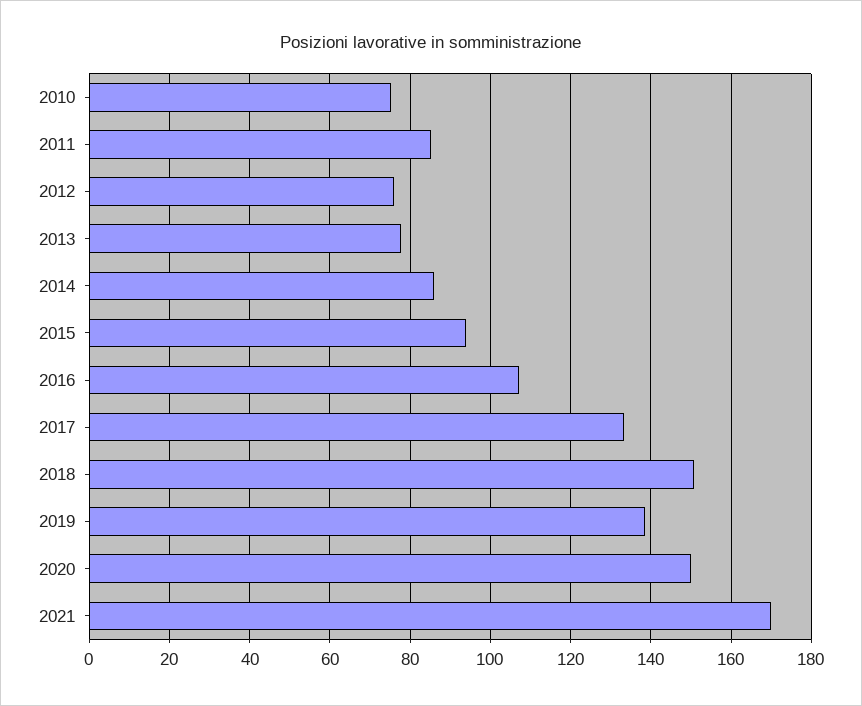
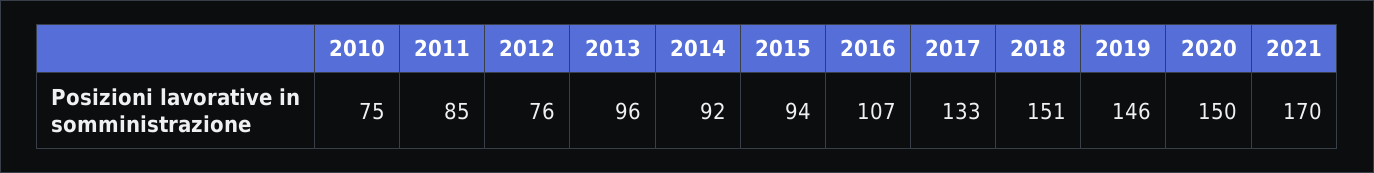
  {
    "2010": 75,
    "2011": 85,
    "2012": 76,
-   "2013": 78,
+   "2013": 96,
-   "2014": 86,
+   "2014": 92,
    "2015": 94,
    "2016": 107,
    "2017": 133,
    "2018": 151,
-   "2019": 138,
+   "2019": 146,
    "2020": 150,
    "2021": 170
  }

